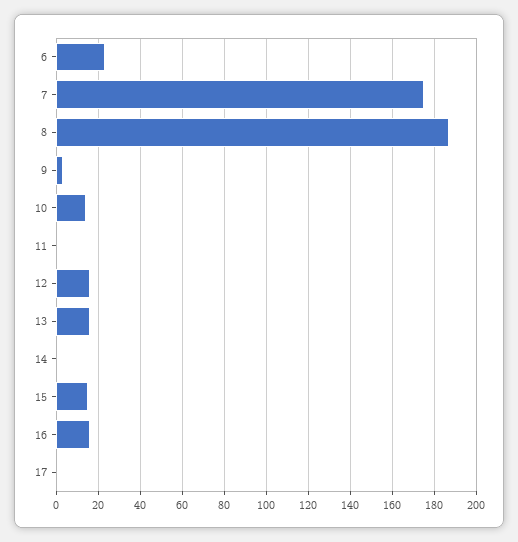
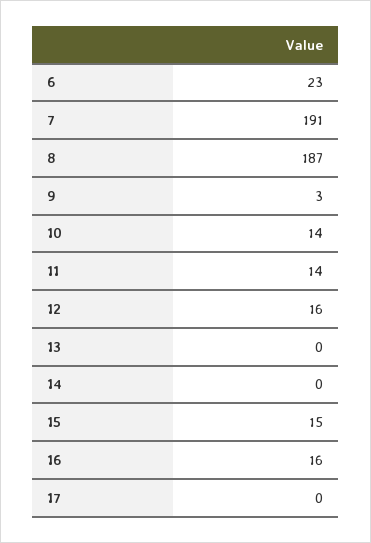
  {
    "6": 23,
-   "7": 175,
+   "7": 191,
    "8": 187,
    "9": 3,
    "10": 14,
-   "11": 0,
+   "11": 14,
    "12": 16,
-   "13": 15,
+   "13": 0,
    "14": 0,
    "15": 15,
    "16": 16,
    "17": 0
  }

